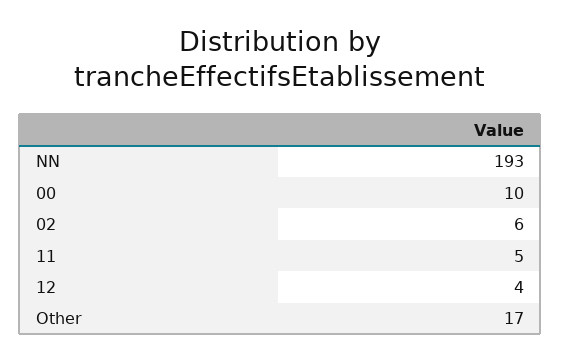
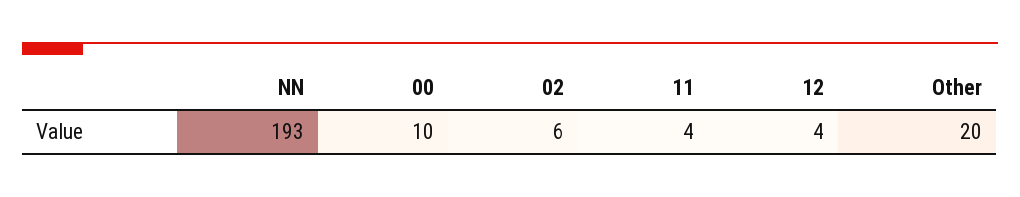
  {
    "NN": 193,
    "00": 10,
    "02": 6,
-   "11": 5,
+   "11": 4,
    "12": 4,
-   "Other": 17
+   "Other": 20
  }

